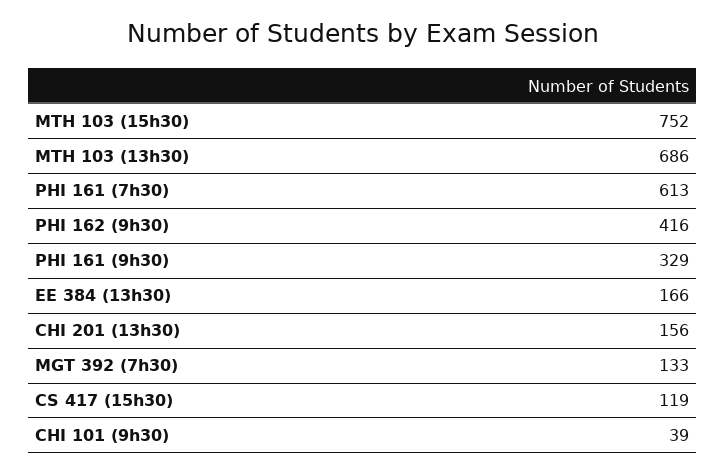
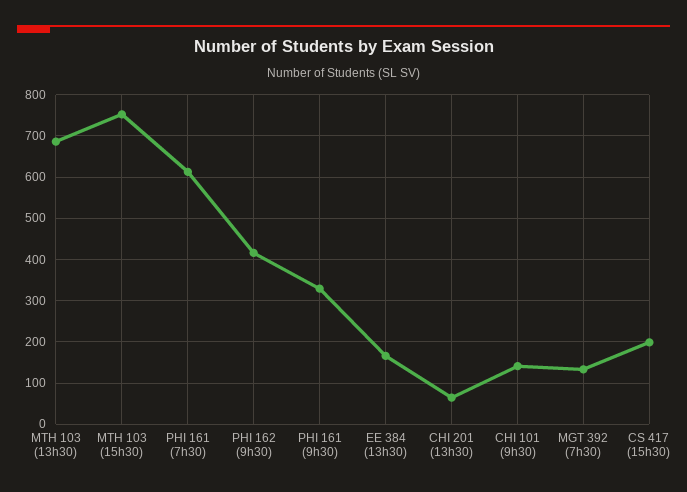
  {
    "MTH 103 (15h30)": 752,
    "MTH 103 (13h30)": 686,
    "PHI 161 (7h30)": 613,
    "PHI 162 (9h30)": 416,
    "PHI 161 (9h30)": 329,
    "EE 384 (13h30)": 166,
-   "CHI 201 (13h30)": 156,
+   "CHI 201 (13h30)": 60,
    "MGT 392 (7h30)": 133,
-   "CS 417 (15h30)": 119,
+   "CS 417 (15h30)": 200,
-   "CHI 101 (9h30)": 39
+   "CHI 101 (9h30)": 140
  }

